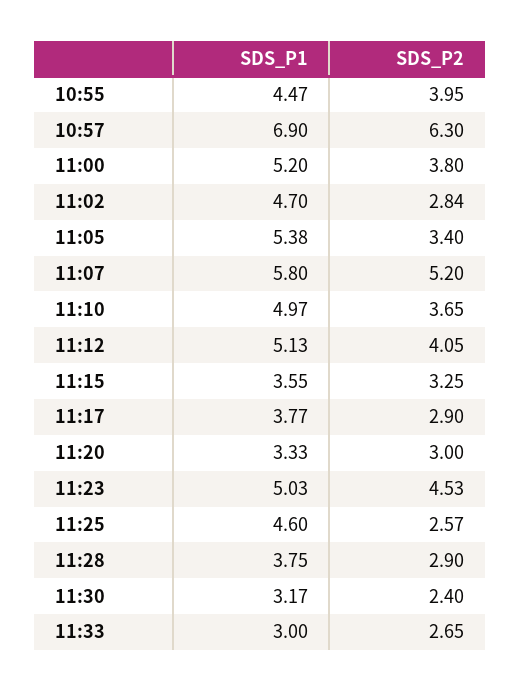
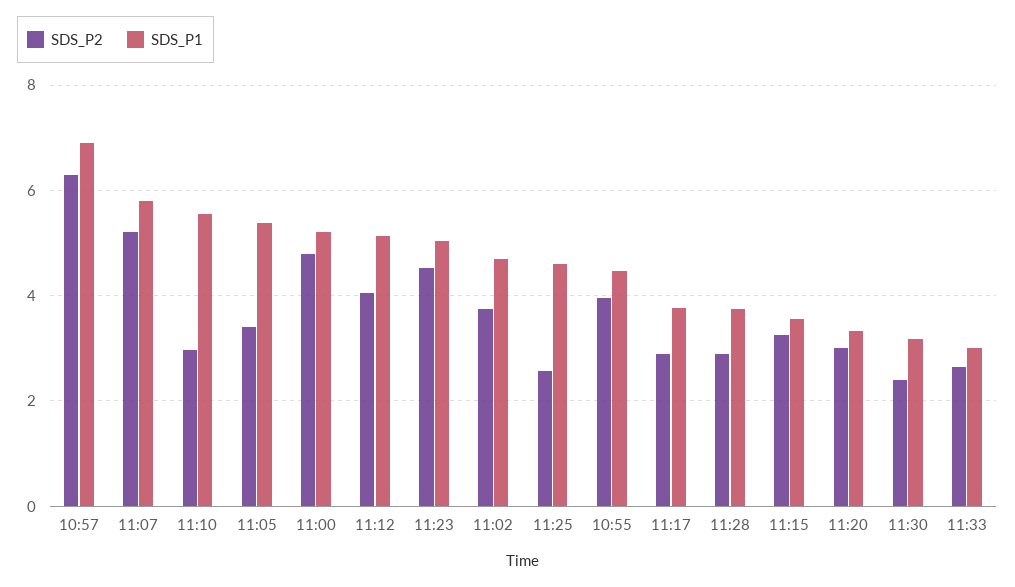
  {
    "SDS_P1": {
      "10:55": 4.47,
      "10:57": 6.9,
      "11:00": 5.2,
      "11:02": 4.7,
      "11:05": 5.38,
      "11:07": 5.8,
-     "11:10": 4.97,
+     "11:10": 5.6,
      "11:12": 5.13,
      "11:15": 3.55,
      "11:17": 3.77,
      "11:20": 3.33,
      "11:23": 5.03,
      "11:25": 4.6,
      "11:28": 3.75,
      "11:30": 3.17,
      "11:33": 3
    },
    "SDS_P2": {
      "10:55": 3.95,
      "10:57": 6.3,
-     "11:00": 3.8,
+     "11:00": 4.8,
-     "11:02": 2.84,
+     "11:02": 3.8,
      "11:05": 3.4,
      "11:07": 5.2,
-     "11:10": 3.65,
+     "11:10": 3,
      "11:12": 4.05,
      "11:15": 3.25,
      "11:17": 2.9,
      "11:20": 3,
      "11:23": 4.53,
      "11:25": 2.57,
      "11:28": 2.9,
      "11:30": 2.4,
      "11:33": 2.65
    }
  }

